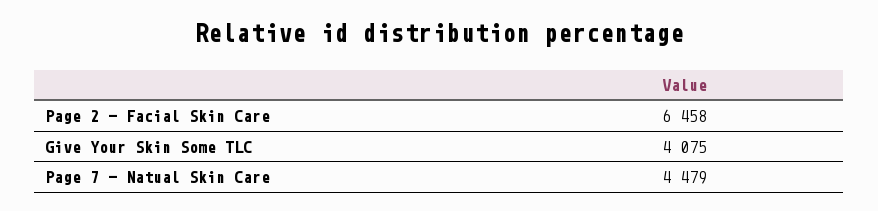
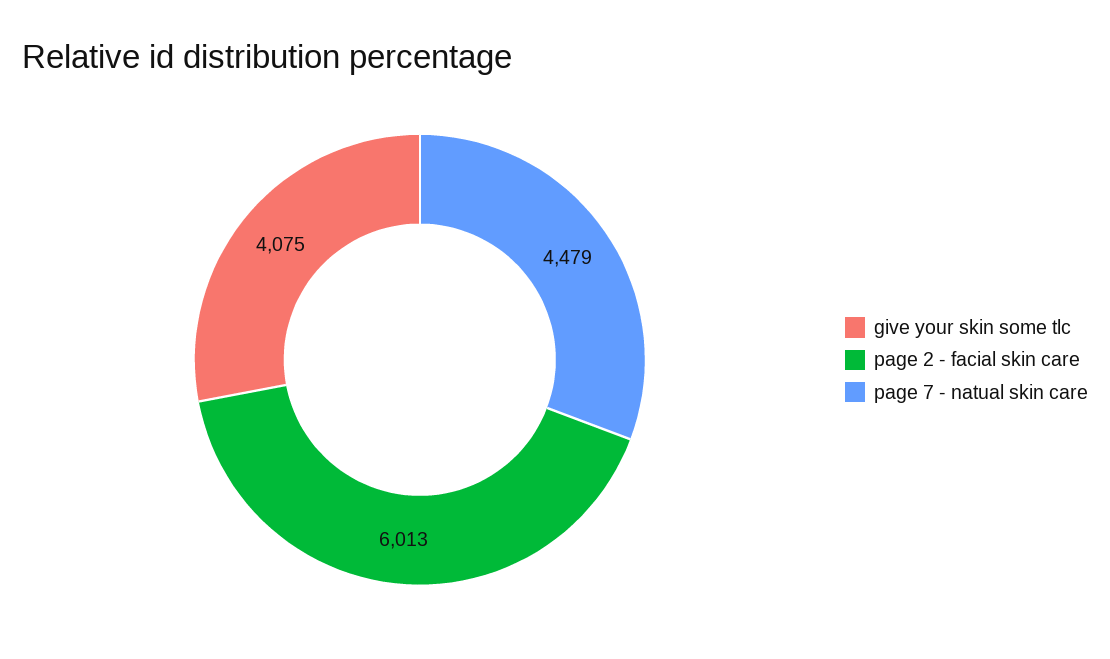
  {
-   "Page 2 - Facial Skin Care": 6458,
+   "Page 2 - Facial Skin Care": 6013,
    "Give Your Skin Some TLC": 4075,
    "Page 7 - Natual Skin Care": 4479
  }

